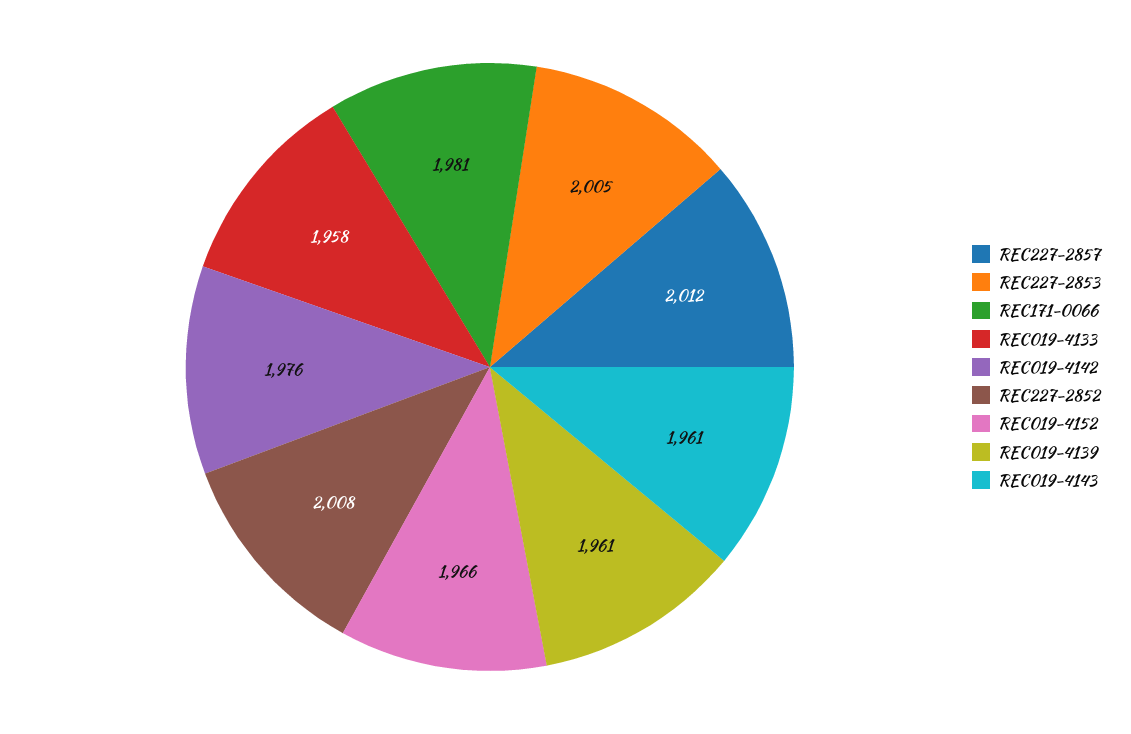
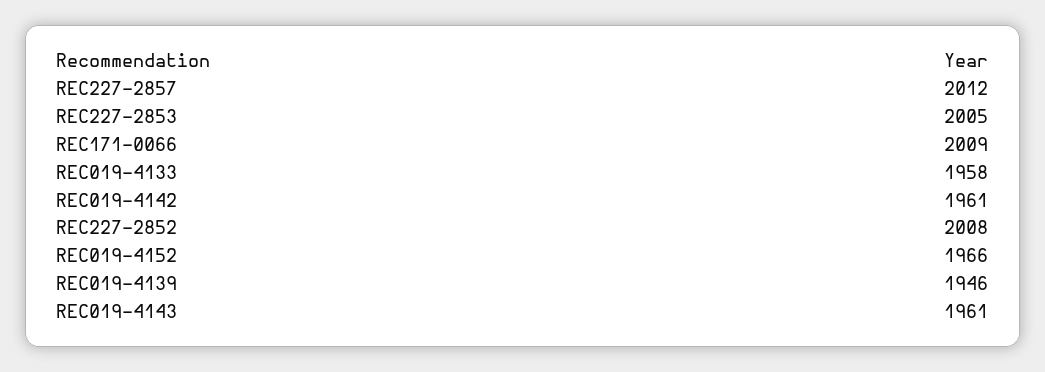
  {
    "REC227-2857": 2012,
    "REC227-2853": 2005,
-   "REC171-0066": 1981,
+   "REC171-0066": 2009,
    "REC019-4133": 1958,
-   "REC019-4142": 1976,
+   "REC019-4142": 1961,
    "REC227-2852": 2008,
    "REC019-4152": 1966,
-   "REC019-4139": 1961,
+   "REC019-4139": 1946,
    "REC019-4143": 1961
  }

